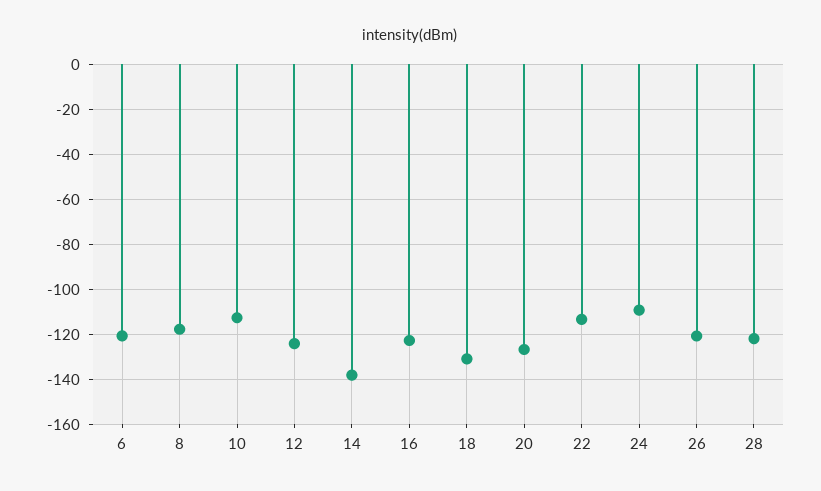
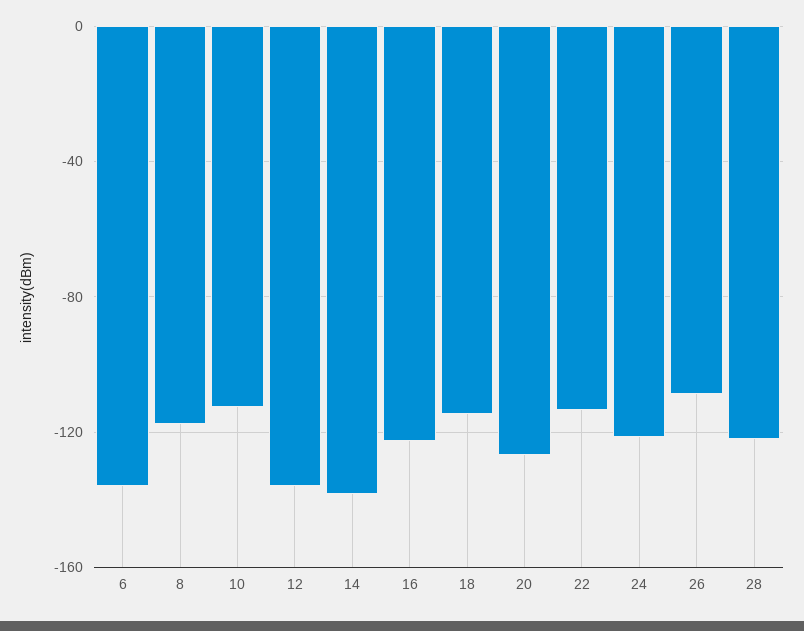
  {
-   "6": -120,
+   "6": -135,
    "8": -120,
    "10": -115,
-   "12": -125,
+   "12": -135,
    "14": -140,
    "16": -125,
-   "18": -130,
+   "18": -115,
    "20": -125,
    "22": -115,
-   "24": -110,
+   "24": -120,
-   "26": -120,
+   "26": -110,
    "28": -120
  }

